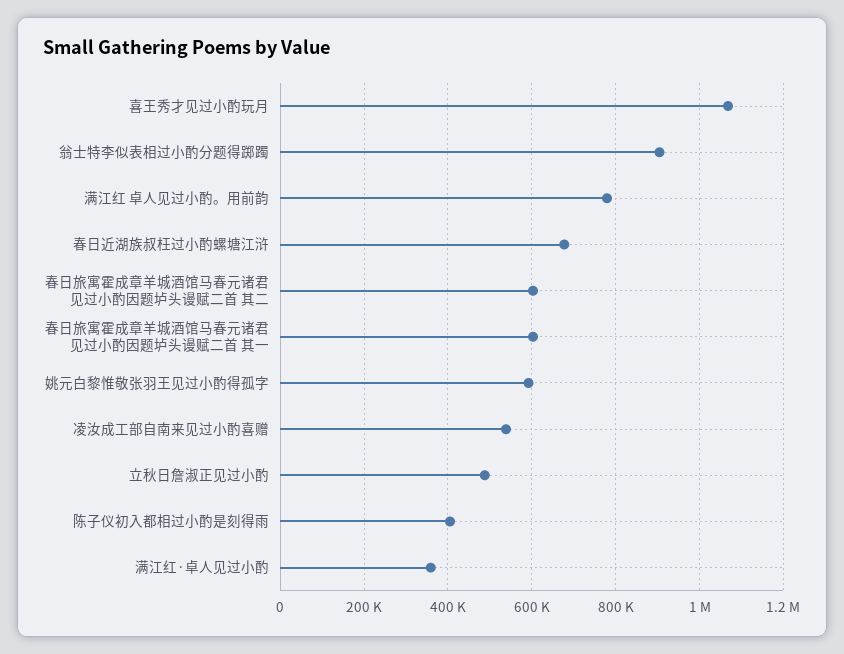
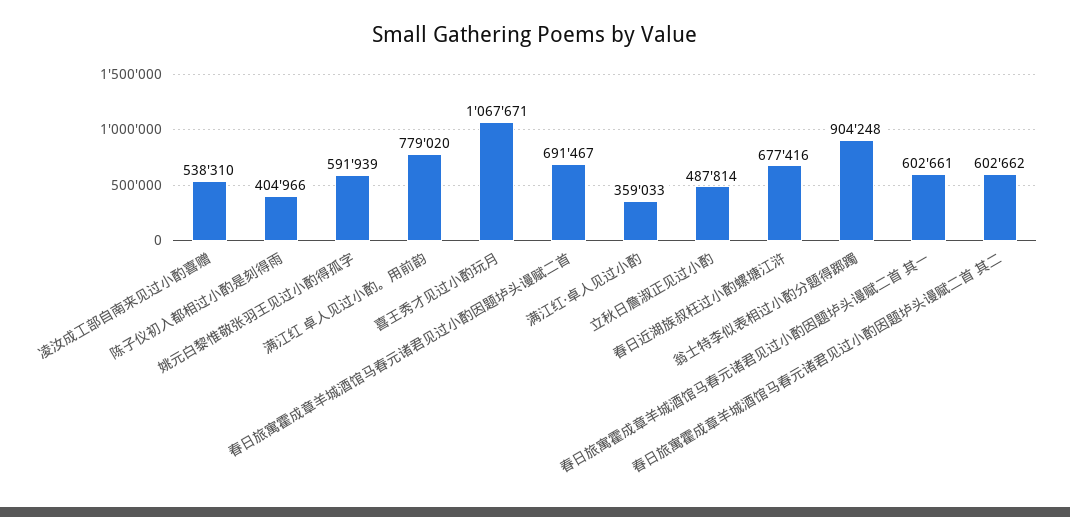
  {
    "喜王秀才见过小酌玩月": 1067671,
    "翁士特李似表相过小酌分题得踯躅": 904248,
    "满江红 卓人见过小酌。用前韵": 779020,
    "春日近湖族叔枉过小酌螺塘江浒": 677416,
    "春日旅寓霍成章羊城酒馆马春元诸君见过小酌因题垆头谩赋二首 其二": 602662,
    "春日旅寓霍成章羊城酒馆马春元诸君见过小酌因题垆头谩赋二首 其一": 602661,
    "姚元白黎惟敬张羽王见过小酌得孤字": 591939,
    "凌汝成工部自南来见过小酌喜赠": 538310,
    "立秋日詹淑正见过小酌": 487814,
    "陈子仪初入都相过小酌是刻得雨": 404966,
-   "满江红·卓人见过小酌": 359033
+   "满江红·卓人见过小酌": 359033,
+   "春日旅寓霍成章羊城酒馆马春元诸君见过小酌因题垆头谩赋二首": 691467
  }

